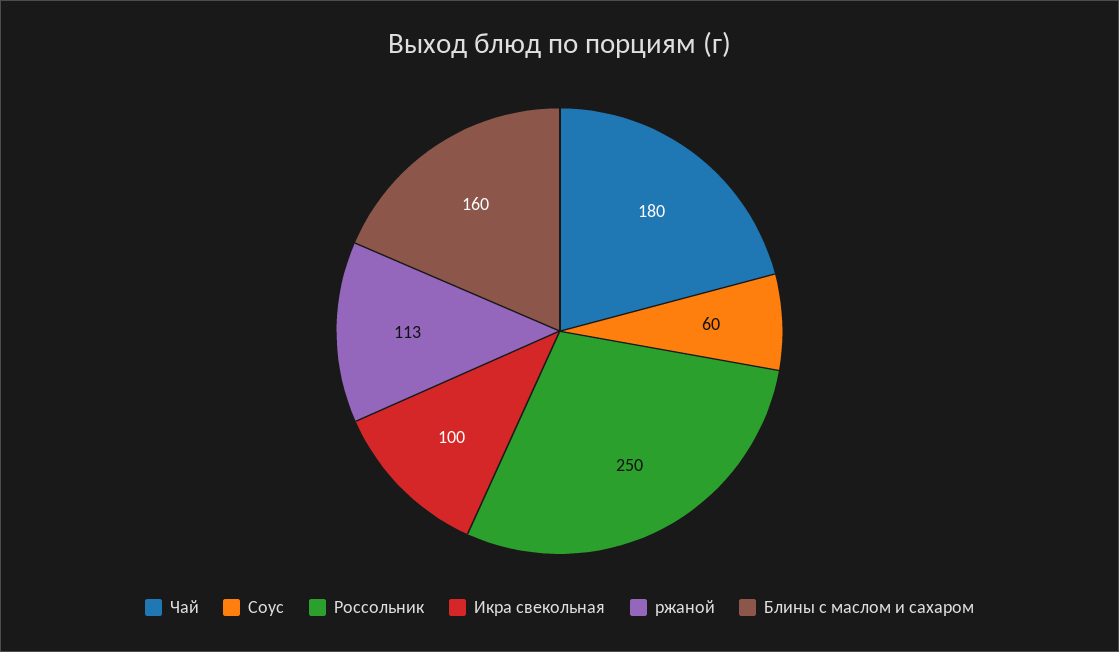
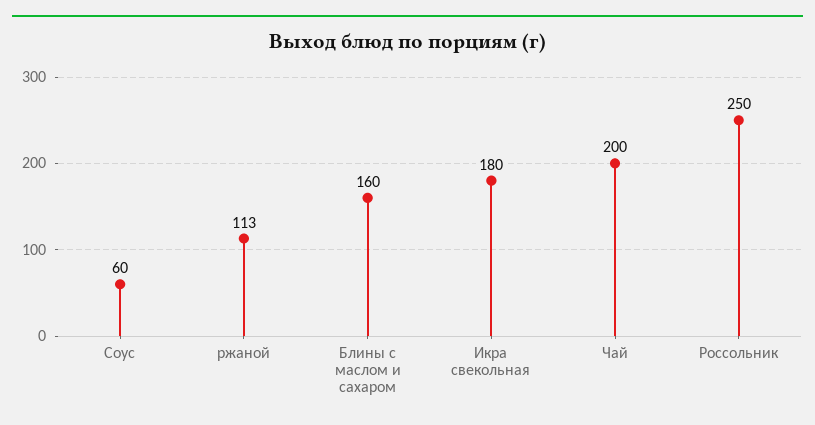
  {
-   "Чай": 180,
+   "Чай": 200,
    "Соус": 60,
    "Россольник": 250,
-   "Икра свекольная": 100,
+   "Икра свекольная": 180,
    "ржаной": 113,
    "Блины с маслом и сахаром": 160
  }

